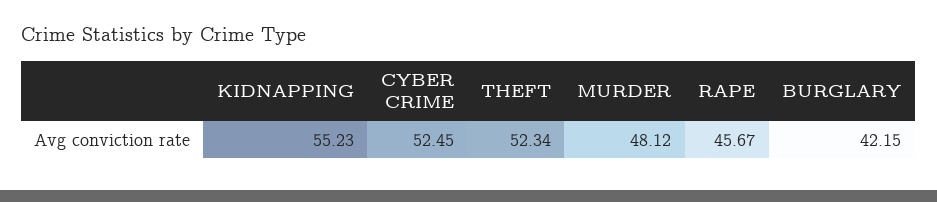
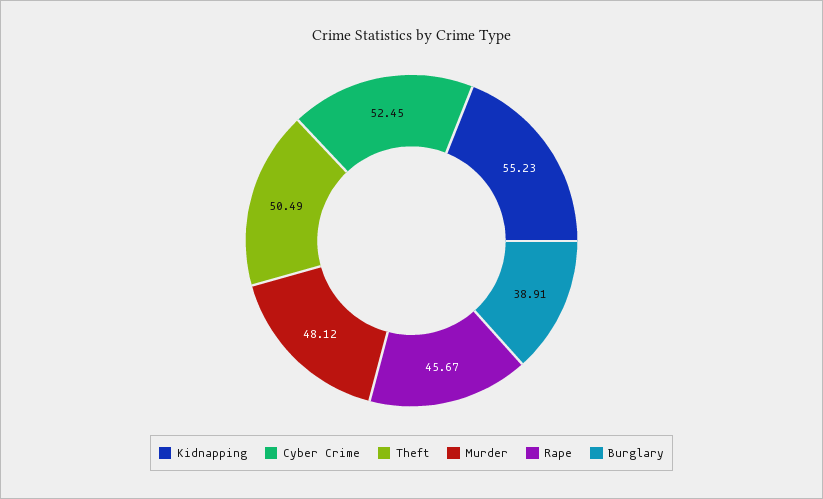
  {
    "KIDNAPPING": 55.23,
    "CYBER CRIME": 52.45,
-   "THEFT": 52.34,
+   "THEFT": 50.49,
    "MURDER": 48.12,
    "RAPE": 45.67,
-   "BURGLARY": 42.15
+   "BURGLARY": 38.91
  }

